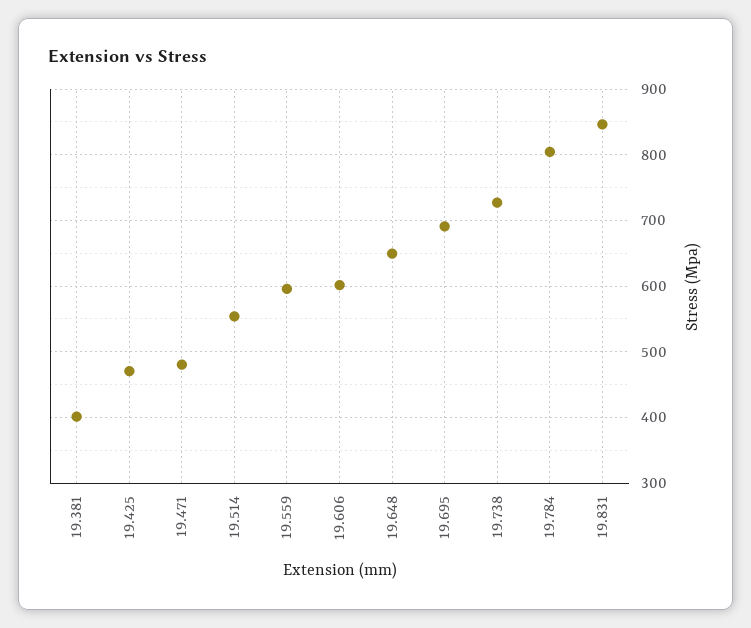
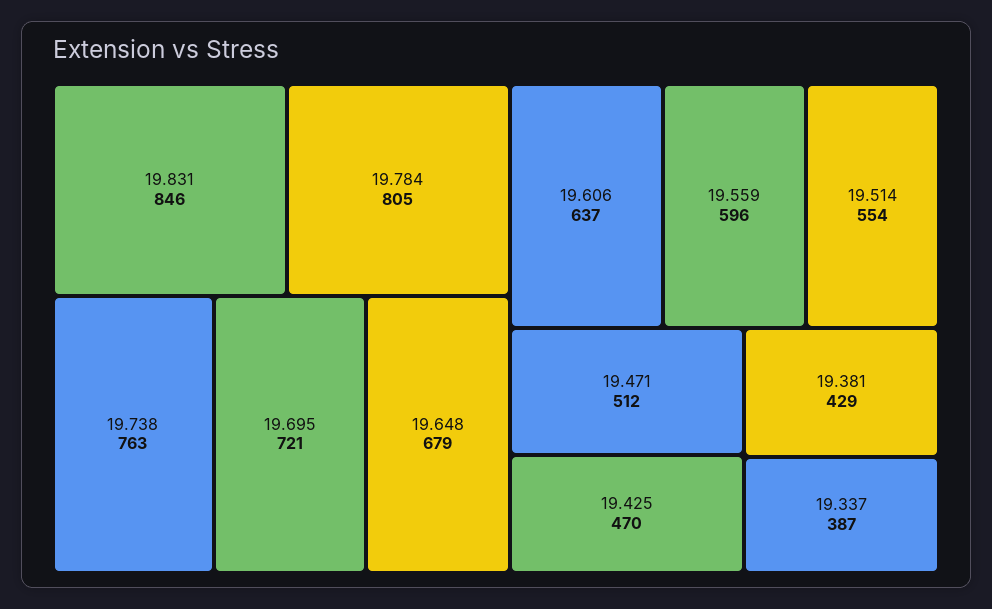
  {
-   "19.381": 400,
+   "19.381": 429,
    "19.425": 470,
-   "19.471": 480,
+   "19.471": 512,
    "19.514": 554,
    "19.559": 596,
-   "19.606": 600,
+   "19.606": 637,
-   "19.648": 650,
+   "19.648": 679,
-   "19.695": 690,
+   "19.695": 721,
-   "19.738": 730,
+   "19.738": 763,
    "19.784": 805,
-   "19.831": 846
+   "19.831": 846,
+   "19.337": 387
  }

